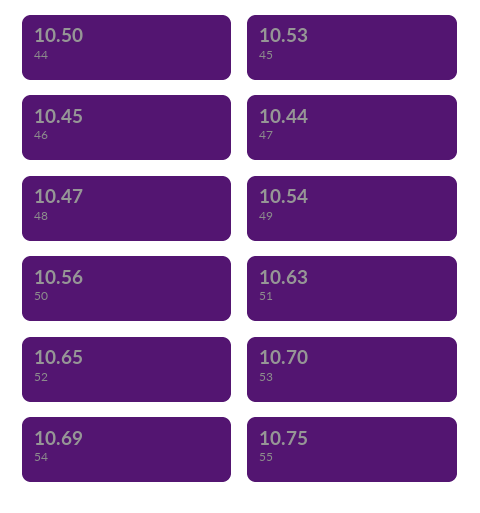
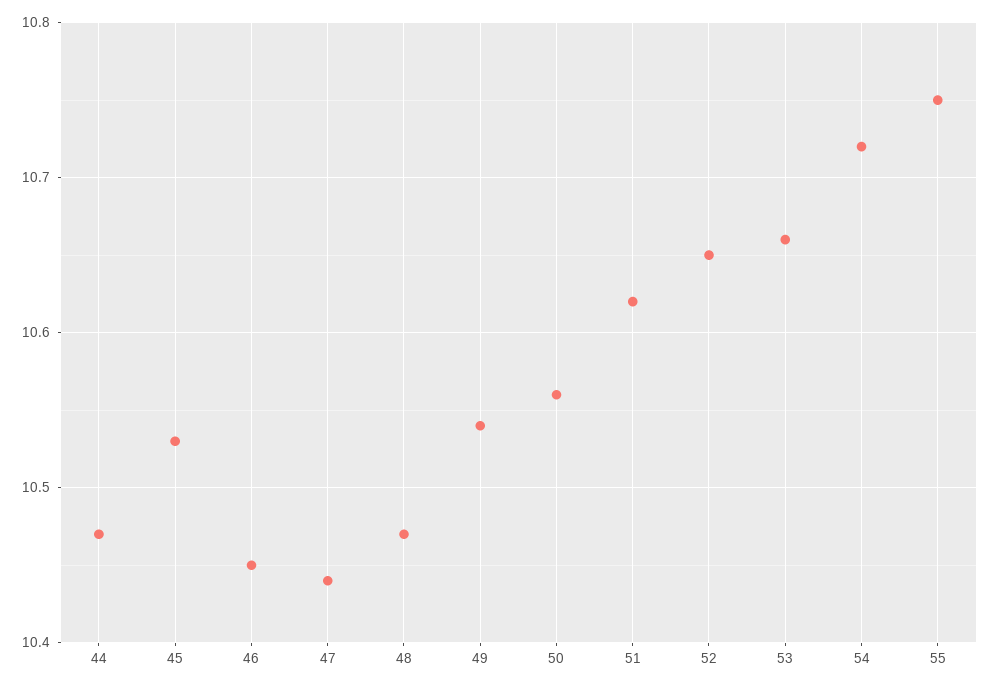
  {
-   "44": 10.5,
+   "44": 10.47,
    "45": 10.53,
    "46": 10.45,
    "47": 10.44,
    "48": 10.47,
    "49": 10.54,
    "50": 10.56,
-   "51": 10.63,
+   "51": 10.62,
    "52": 10.65,
-   "53": 10.7,
+   "53": 10.66,
-   "54": 10.69,
+   "54": 10.72,
    "55": 10.75
  }

